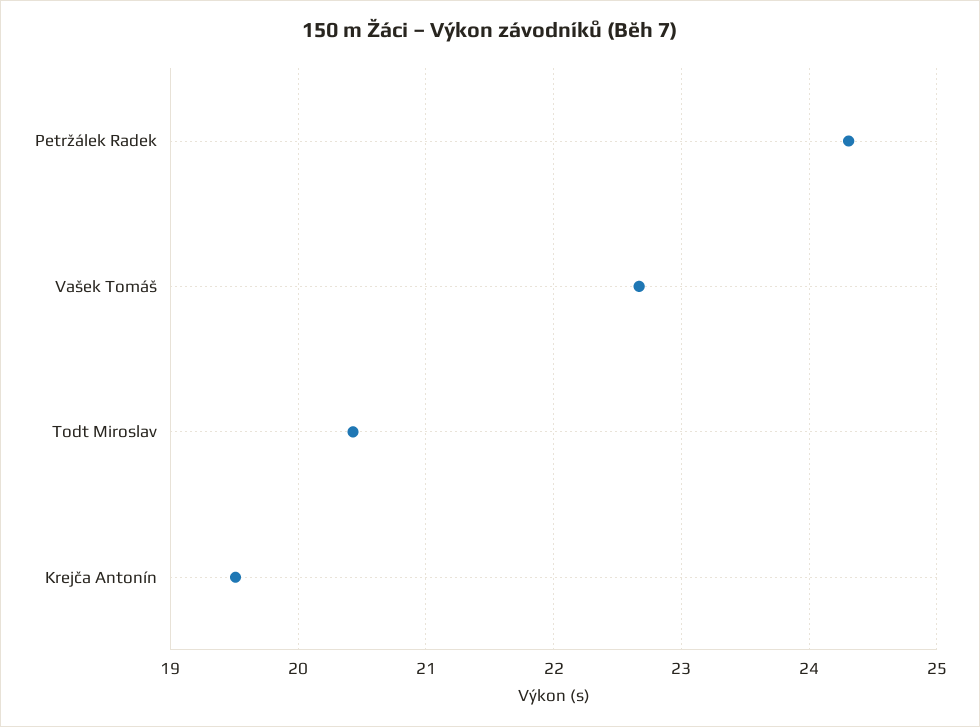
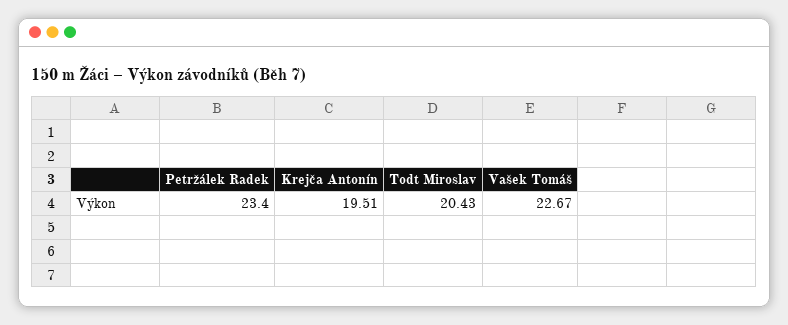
  {
-   "Petržálek Radek": 24.3,
+   "Petržálek Radek": 23.4,
    "Vašek Tomáš": 22.67,
    "Todt Miroslav": 20.43,
    "Krejča Antonín": 19.51
  }

